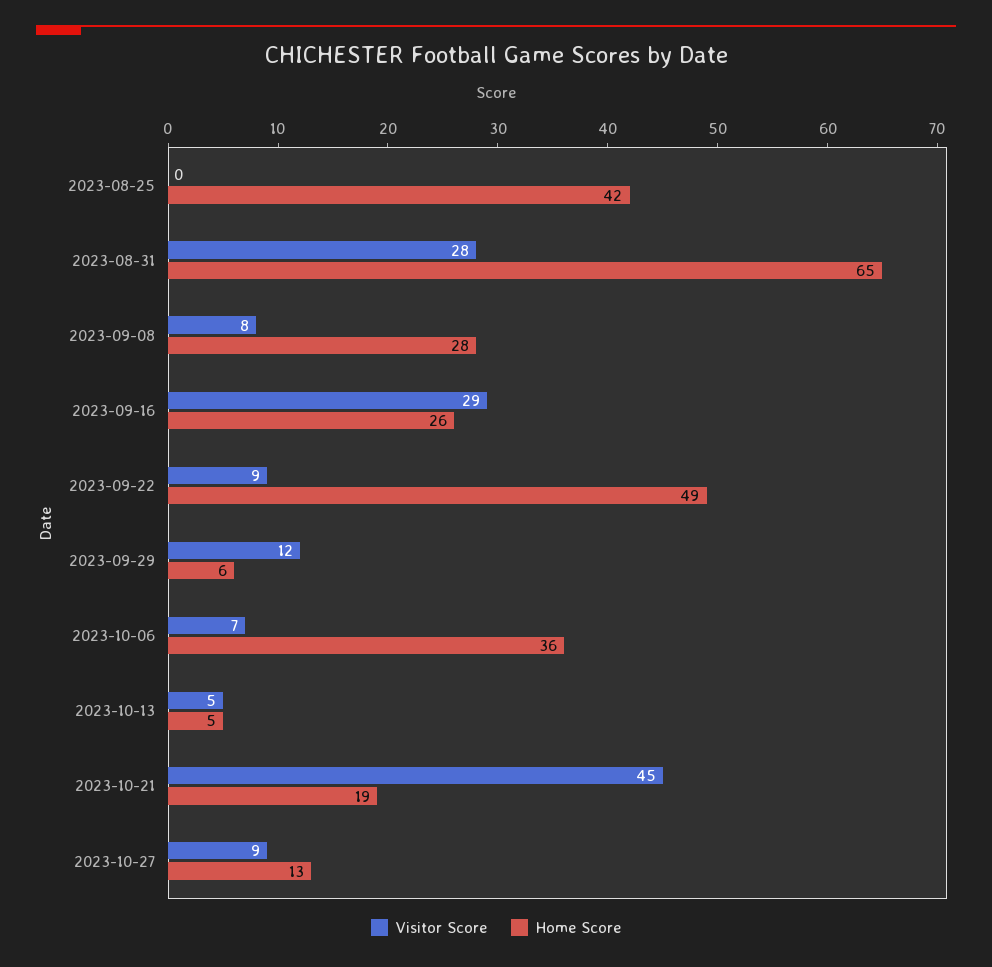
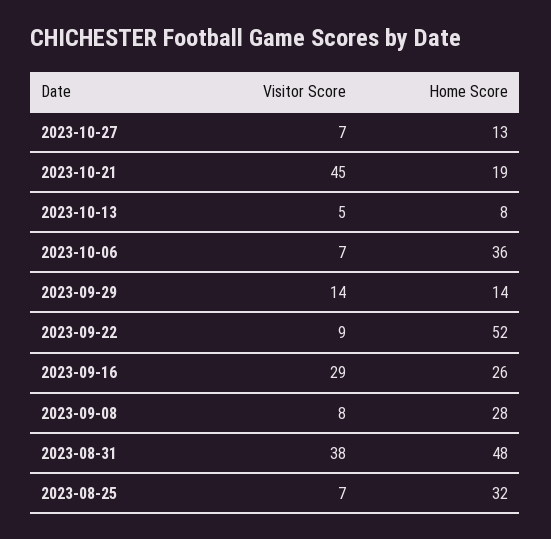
  {
    "Visitor Score": {
-     "2023-08-25": 0,
+     "2023-08-25": 7,
-     "2023-08-31": 28,
+     "2023-08-31": 38,
      "2023-09-08": 8,
      "2023-09-16": 29,
      "2023-09-22": 9,
-     "2023-09-29": 12,
+     "2023-09-29": 14,
      "2023-10-06": 7,
      "2023-10-13": 5,
      "2023-10-21": 45,
-     "2023-10-27": 9
+     "2023-10-27": 7
    },
    "Home Score": {
-     "2023-08-25": 42,
+     "2023-08-25": 32,
-     "2023-08-31": 65,
+     "2023-08-31": 48,
      "2023-09-08": 28,
      "2023-09-16": 26,
-     "2023-09-22": 49,
+     "2023-09-22": 52,
-     "2023-09-29": 6,
+     "2023-09-29": 14,
      "2023-10-06": 36,
-     "2023-10-13": 5,
+     "2023-10-13": 8,
      "2023-10-21": 19,
      "2023-10-27": 13
    }
  }

